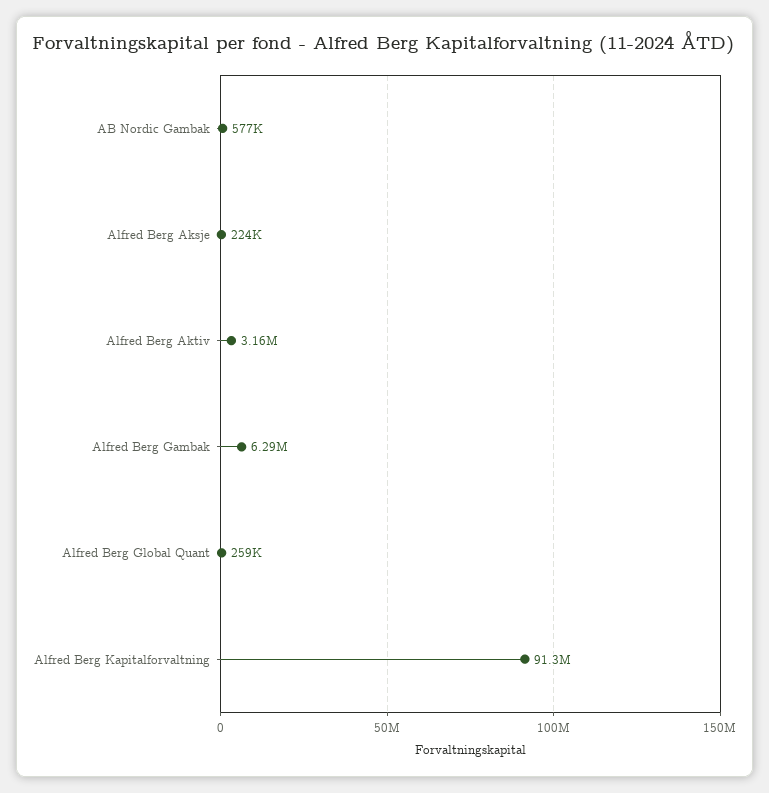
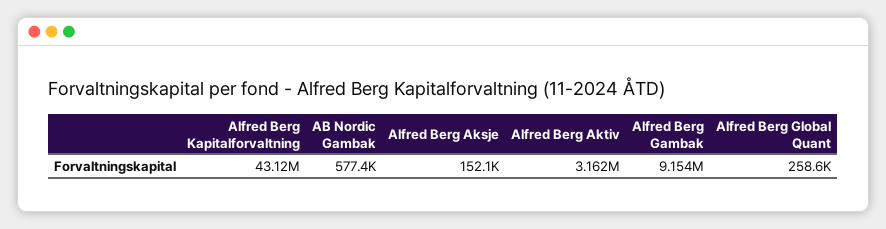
  {
    "AB Nordic Gambak": 577400,
-   "Alfred Berg Aksje": 224000,
+   "Alfred Berg Aksje": 152100,
    "Alfred Berg Aktiv": 3162000,
-   "Alfred Berg Gambak": 6290000,
+   "Alfred Berg Gambak": 9154000,
    "Alfred Berg Global Quant": 258600,
-   "Alfred Berg Kapitalforvaltning": 91300000
+   "Alfred Berg Kapitalforvaltning": 43120000
  }

